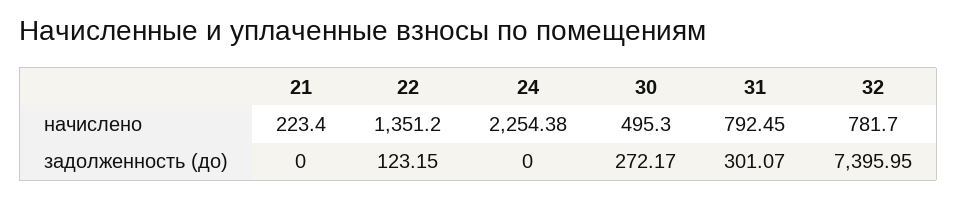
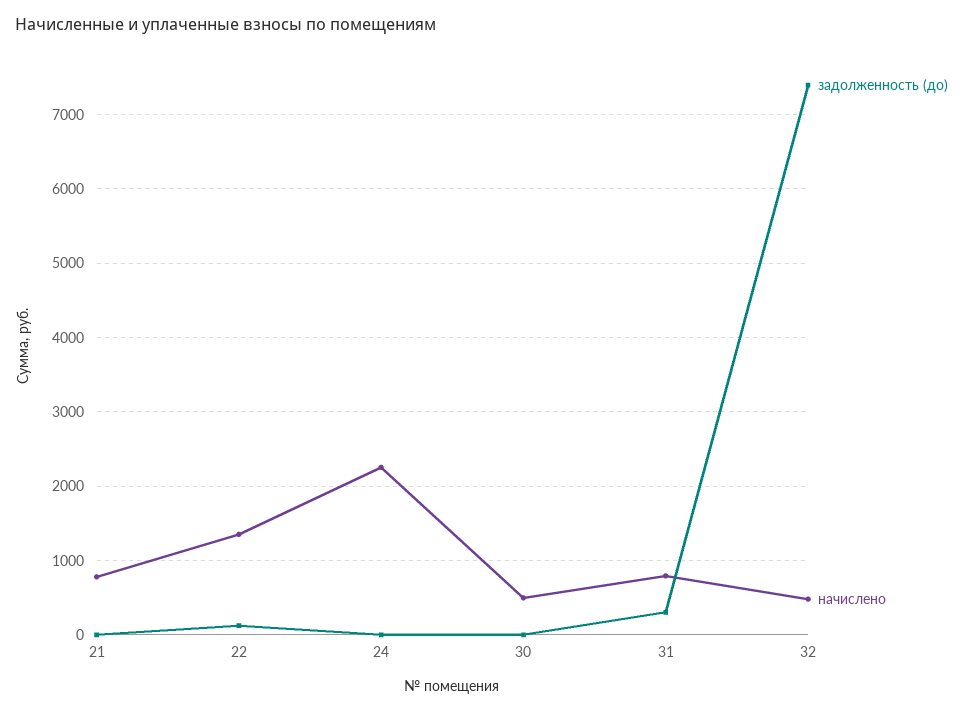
  {
    "начислено": {
-     "21": 223.4,
+     "21": 800,
      "22": 1351.2,
      "24": 2254.38,
      "30": 495.3,
      "31": 792.45,
-     "32": 781.7
+     "32": 500
    },
    "задолженность (до)": {
      "21": 0,
      "22": 123.15,
      "24": 0,
-     "30": 272.17,
+     "30": 0,
      "31": 301.07,
      "32": 7395.95
    }
  }

